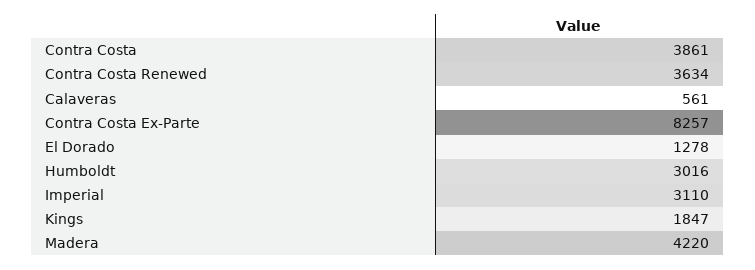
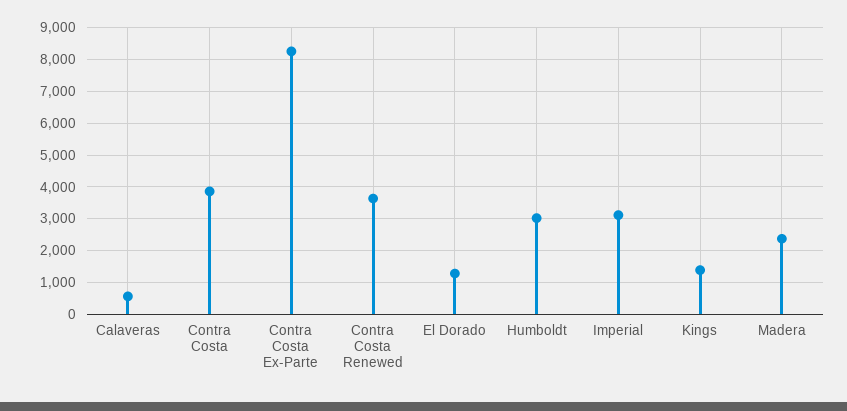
  {
    "Contra Costa": 3861,
    "Contra Costa Renewed": 3634,
    "Calaveras": 561,
    "Contra Costa Ex-Parte": 8257,
    "El Dorado": 1278,
    "Humboldt": 3016,
    "Imperial": 3110,
-   "Kings": 1847,
+   "Kings": 1400,
-   "Madera": 4220
+   "Madera": 2400
  }

